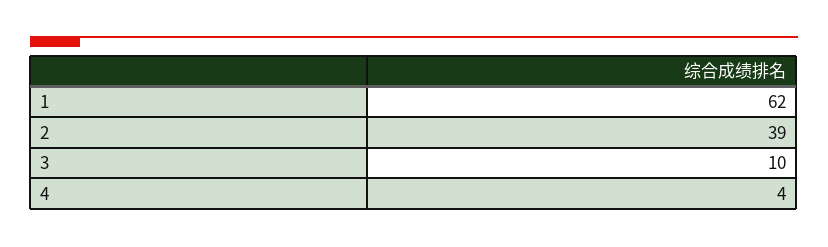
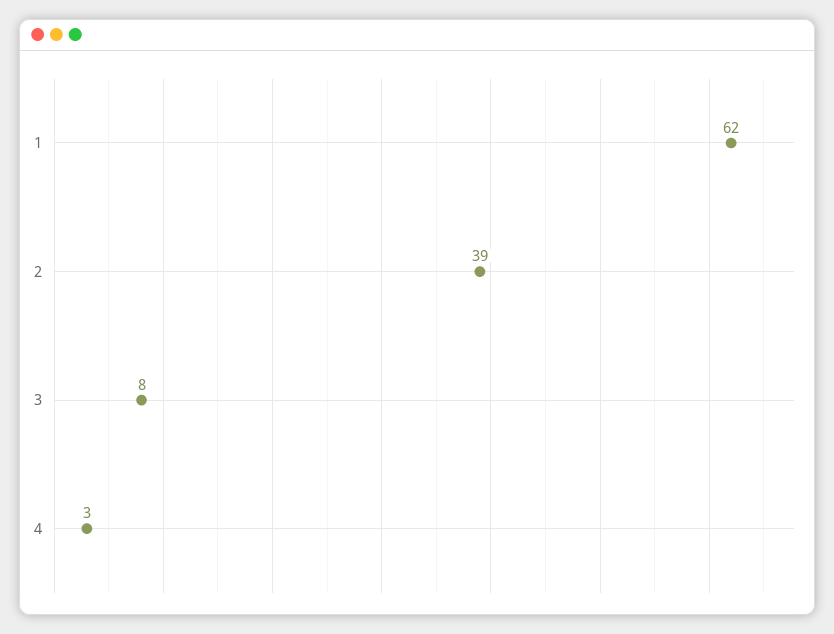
  {
    "1": 62,
    "2": 39,
-   "3": 10,
+   "3": 8,
-   "4": 4
+   "4": 3
  }

